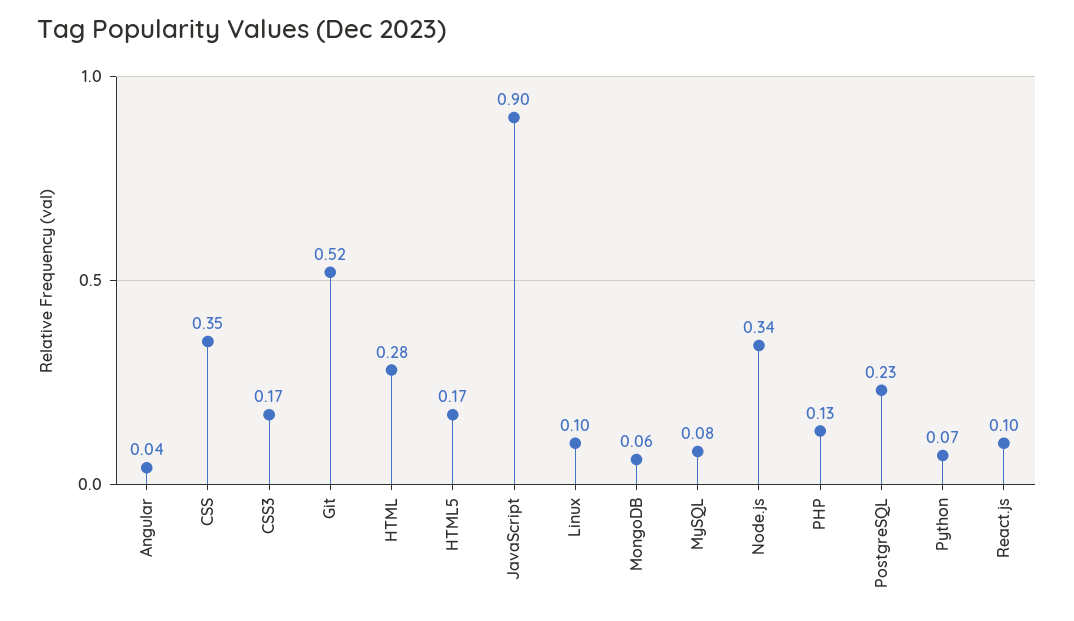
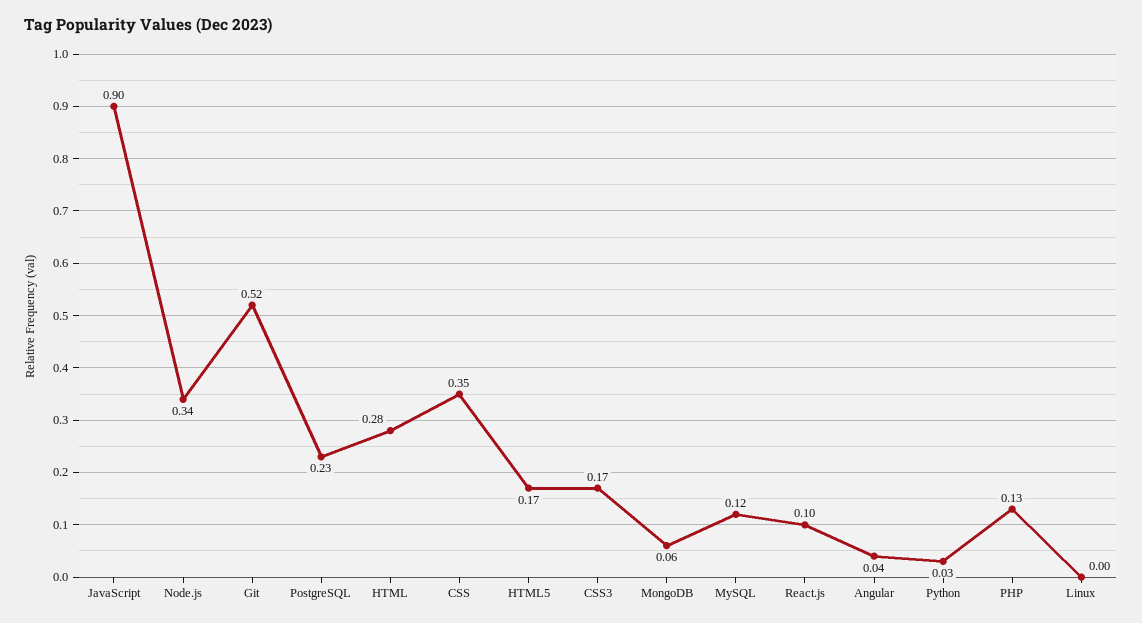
  {
    "Angular": 0.04,
    "CSS": 0.35,
    "CSS3": 0.17,
    "Git": 0.52,
    "HTML": 0.28,
    "HTML5": 0.17,
    "JavaScript": 0.9,
-   "Linux": 0.1,
+   "Linux": 0,
    "MongoDB": 0.06,
-   "MySQL": 0.08,
+   "MySQL": 0.12,
    "Node.js": 0.34,
    "PHP": 0.13,
    "PostgreSQL": 0.23,
-   "Python": 0.07,
+   "Python": 0.03,
    "React.js": 0.1
  }

